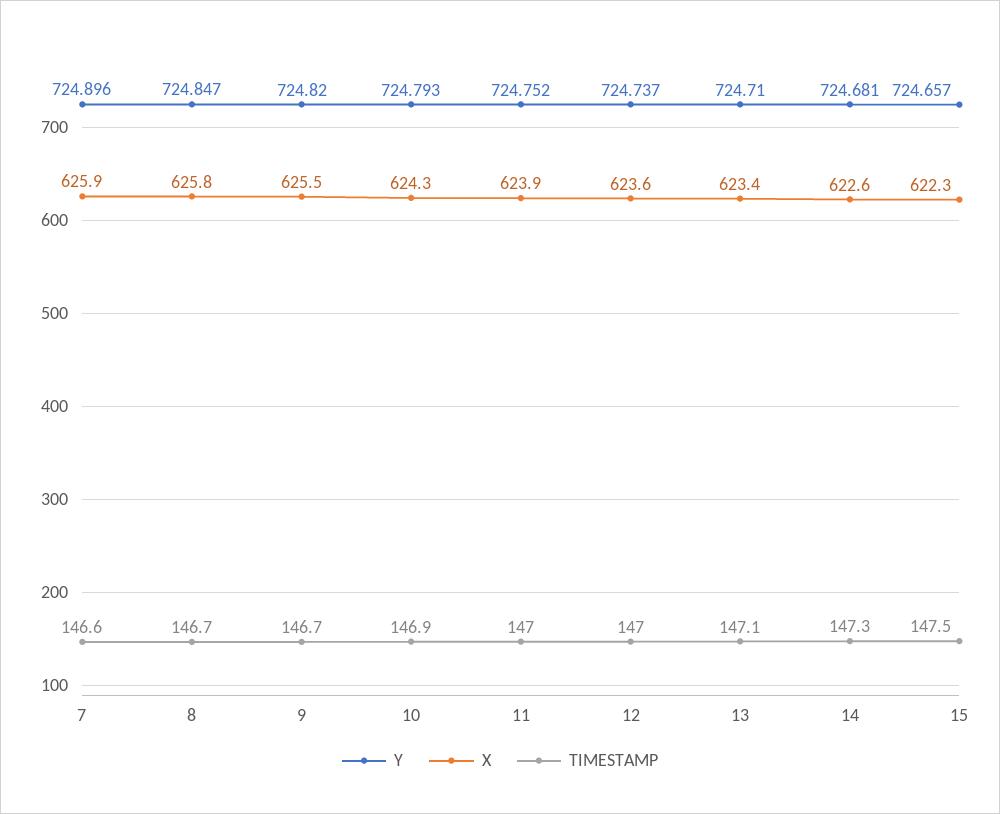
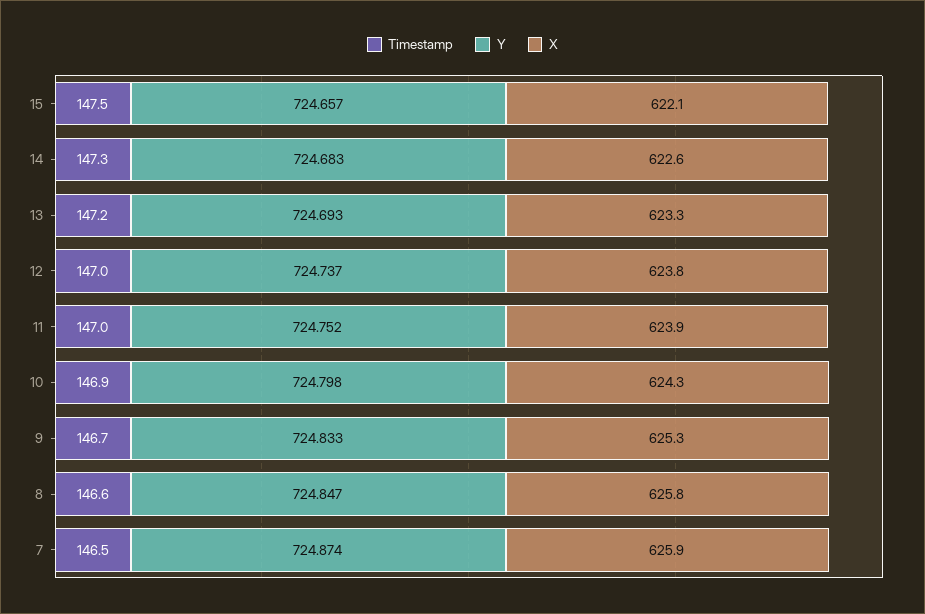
  {
    "Y": {
-     "7": 724.896,
+     "7": 724.874,
      "8": 724.847,
-     "9": 724.82,
+     "9": 724.833,
-     "10": 724.793,
+     "10": 724.798,
      "11": 724.752,
      "12": 724.737,
-     "13": 724.71,
+     "13": 724.693,
-     "14": 724.681,
+     "14": 724.683,
      "15": 724.657
    },
    "X": {
      "7": 625.9,
      "8": 625.8,
-     "9": 625.5,
+     "9": 625.3,
      "10": 624.3,
      "11": 623.9,
-     "12": 623.6,
+     "12": 623.8,
-     "13": 623.4,
+     "13": 623.3,
      "14": 622.6,
-     "15": 622.3
+     "15": 622.1
    },
    "TIMESTAMP": {
-     "7": 146.6,
+     "7": 146.5,
-     "8": 146.7,
+     "8": 146.6,
      "9": 146.7,
      "10": 146.9,
      "11": 147,
      "12": 147,
-     "13": 147.1,
+     "13": 147.2,
      "14": 147.3,
      "15": 147.5
    }
  }

